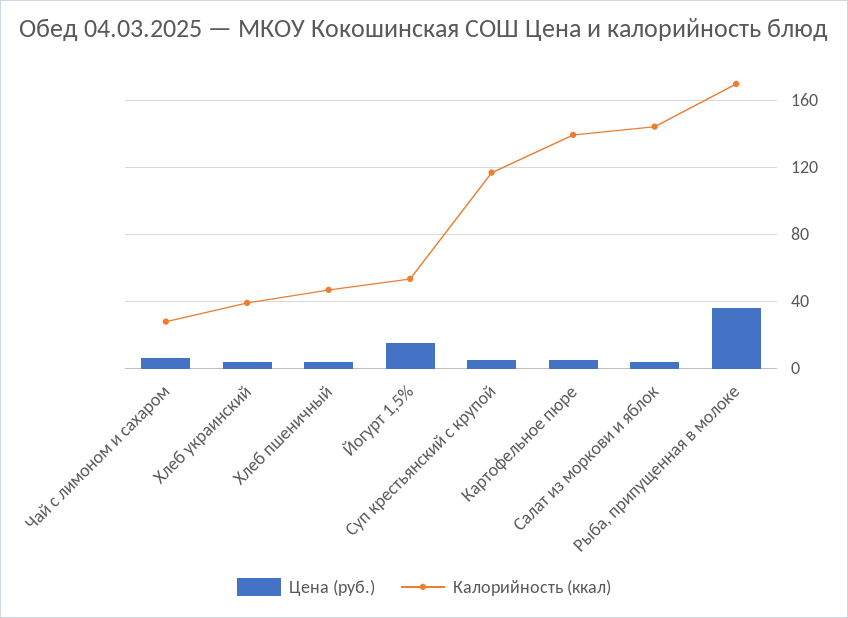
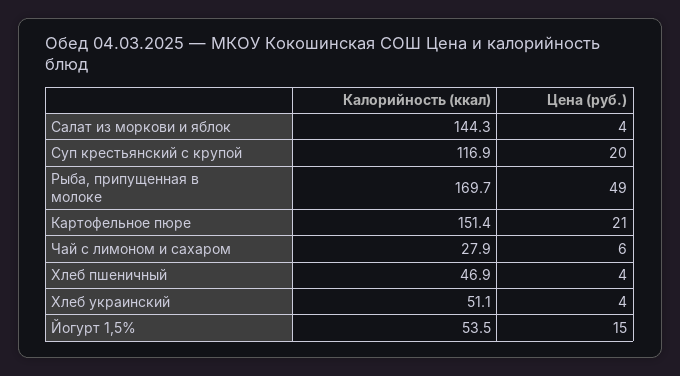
  {
    "Цена (руб.)": {
      "Чай с лимоном и сахаром": 6,
      "Хлеб украинский": 4,
      "Хлеб пшеничный": 4,
      "Йогурт 1,5%": 15,
-     "Суп крестьянский с крупой": 5,
+     "Суп крестьянский с крупой": 20,
-     "Картофельное пюре": 5,
+     "Картофельное пюре": 21,
      "Салат из моркови и яблок": 4,
-     "Рыба, припущенная в молоке": 35
+     "Рыба, припущенная в молоке": 49
    },
    "Калорийность (ккал)": {
      "Чай с лимоном и сахаром": 27.9,
-     "Хлеб украинский": 40,
+     "Хлеб украинский": 51.1,
      "Хлеб пшеничный": 46.9,
      "Йогурт 1,5%": 53.5,
      "Суп крестьянский с крупой": 116.9,
-     "Картофельное пюре": 140,
+     "Картофельное пюре": 151.4,
      "Салат из моркови и яблок": 144.3,
      "Рыба, припущенная в молоке": 169.7
    }
  }

